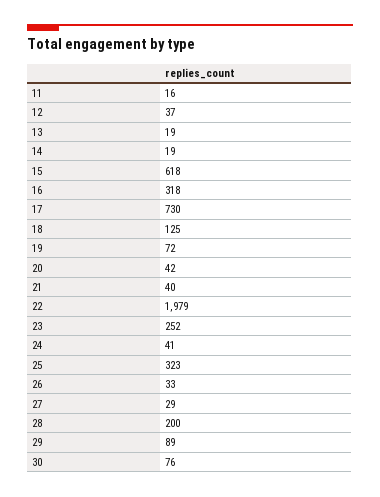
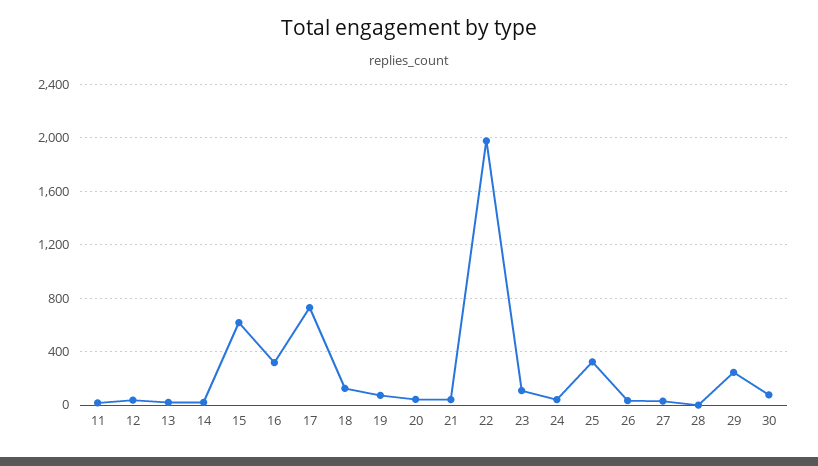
  {
    "11": 16,
    "12": 37,
    "13": 19,
    "14": 19,
    "15": 618,
    "16": 318,
    "17": 730,
    "18": 125,
    "19": 72,
    "20": 42,
    "21": 40,
    "22": 1979,
-   "23": 252,
+   "23": 100,
    "24": 41,
    "25": 323,
    "26": 33,
    "27": 29,
-   "28": 200,
+   "28": 0,
-   "29": 89,
+   "29": 250,
    "30": 76
  }

